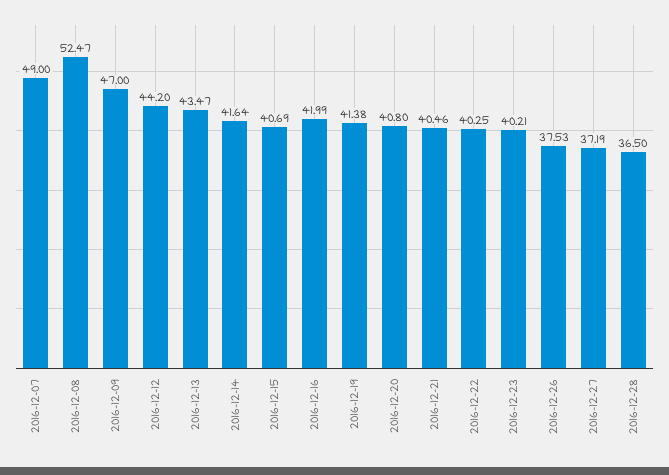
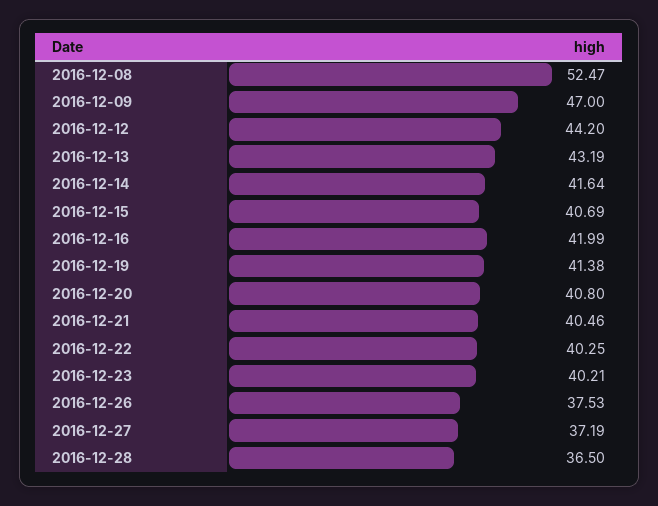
  {
-   "2016-12-07": 49,
    "2016-12-08": 52.47,
    "2016-12-09": 47,
    "2016-12-12": 44.2,
-   "2016-12-13": 43.47,
+   "2016-12-13": 43.19,
    "2016-12-14": 41.64,
    "2016-12-15": 40.69,
    "2016-12-16": 41.99,
    "2016-12-19": 41.38,
    "2016-12-20": 40.8,
    "2016-12-21": 40.46,
    "2016-12-22": 40.25,
    "2016-12-23": 40.21,
    "2016-12-26": 37.53,
    "2016-12-27": 37.19,
    "2016-12-28": 36.5
  }

